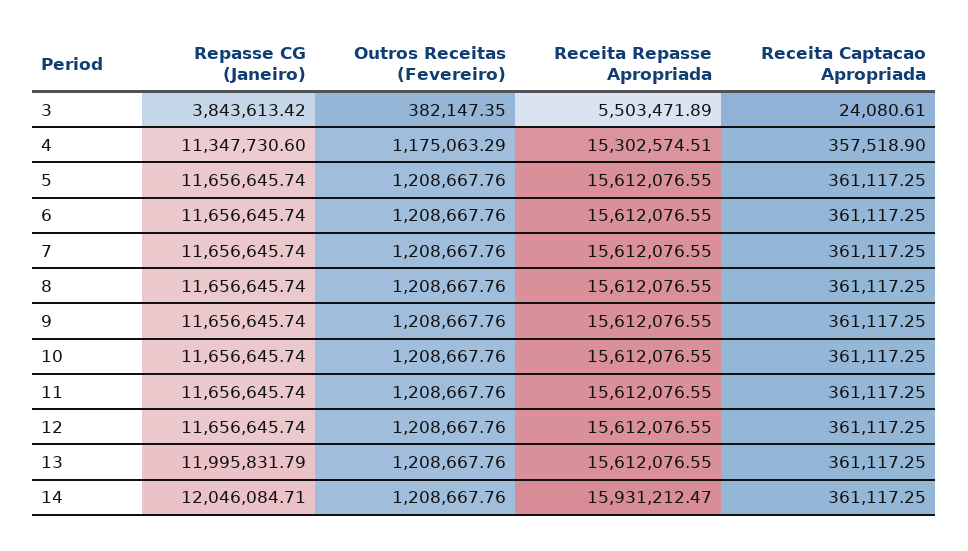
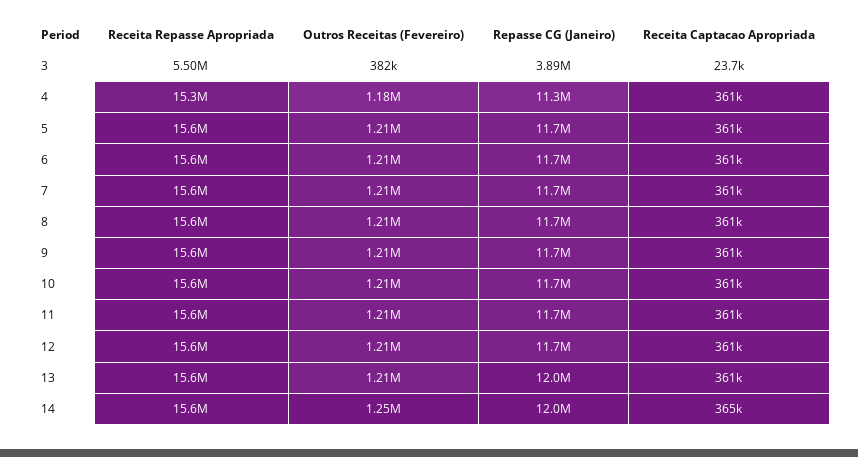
  {
    "Repasse CG (Janeiro)": {
-     "3": 3843613.42,
+     "3": 3890000,
      "4": 11347730.6,
      "5": 11656645.74,
      "6": 11656645.74,
      "7": 11656645.74,
      "8": 11656645.74,
      "9": 11656645.74,
      "10": 11656645.74,
      "11": 11656645.74,
      "12": 11656645.74,
      "13": 11995831.79,
      "14": 12046084.71
    },
    "Outros Receitas (Fevereiro)": {
      "3": 382147.35,
      "4": 1175063.29,
      "5": 1208667.76,
      "6": 1208667.76,
      "7": 1208667.76,
      "8": 1208667.76,
      "9": 1208667.76,
      "10": 1208667.76,
      "11": 1208667.76,
      "12": 1208667.76,
      "13": 1208667.76,
-     "14": 1208667.76
+     "14": 1250000
    },
    "Receita Repasse Apropriada": {
      "3": 5503471.89,
      "4": 15302574.51,
      "5": 15612076.55,
      "6": 15612076.55,
      "7": 15612076.55,
      "8": 15612076.55,
      "9": 15612076.55,
      "10": 15612076.55,
      "11": 15612076.55,
      "12": 15612076.55,
      "13": 15612076.55,
-     "14": 15931212.47
+     "14": 15600000
    },
    "Receita Captacao Apropriada": {
-     "3": 24080.61,
+     "3": 23700,
-     "4": 357518.9,
+     "4": 361000,
      "5": 361117.25,
      "6": 361117.25,
      "7": 361117.25,
      "8": 361117.25,
      "9": 361117.25,
      "10": 361117.25,
      "11": 361117.25,
      "12": 361117.25,
      "13": 361117.25,
-     "14": 361117.25
+     "14": 365000
    }
  }

